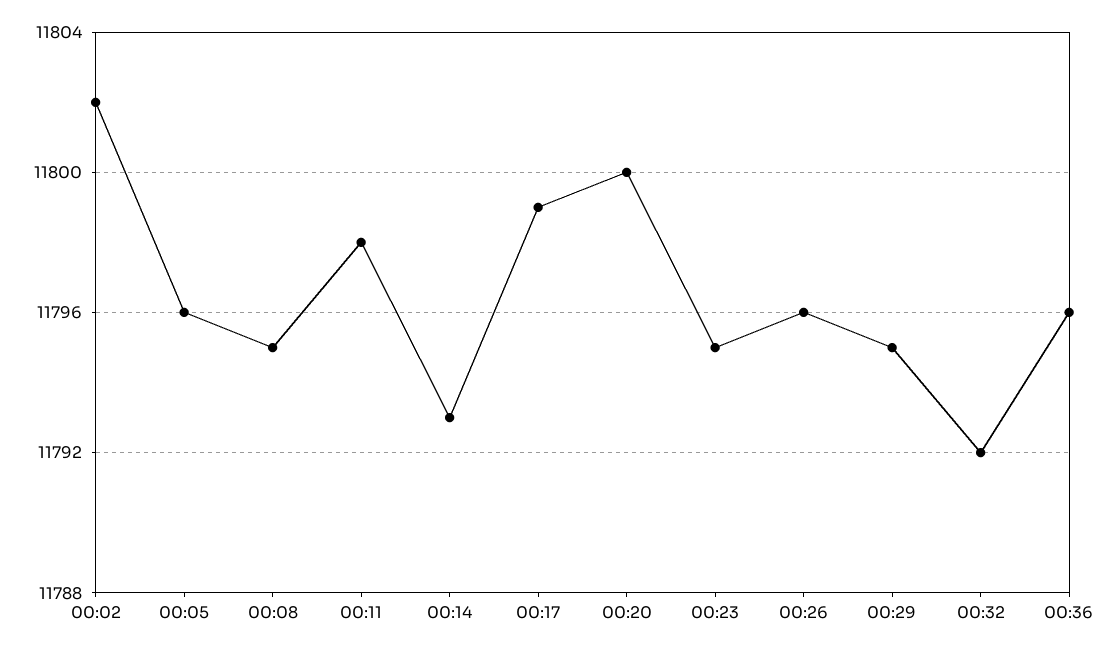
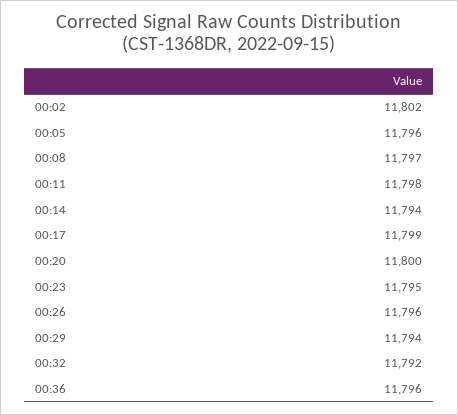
  {
    "00:02": 11802,
    "00:05": 11796,
-   "00:08": 11795,
+   "00:08": 11797,
    "00:11": 11798,
-   "00:14": 11793,
+   "00:14": 11794,
    "00:17": 11799,
    "00:20": 11800,
    "00:23": 11795,
    "00:26": 11796,
-   "00:29": 11795,
+   "00:29": 11794,
    "00:32": 11792,
    "00:36": 11796
  }

